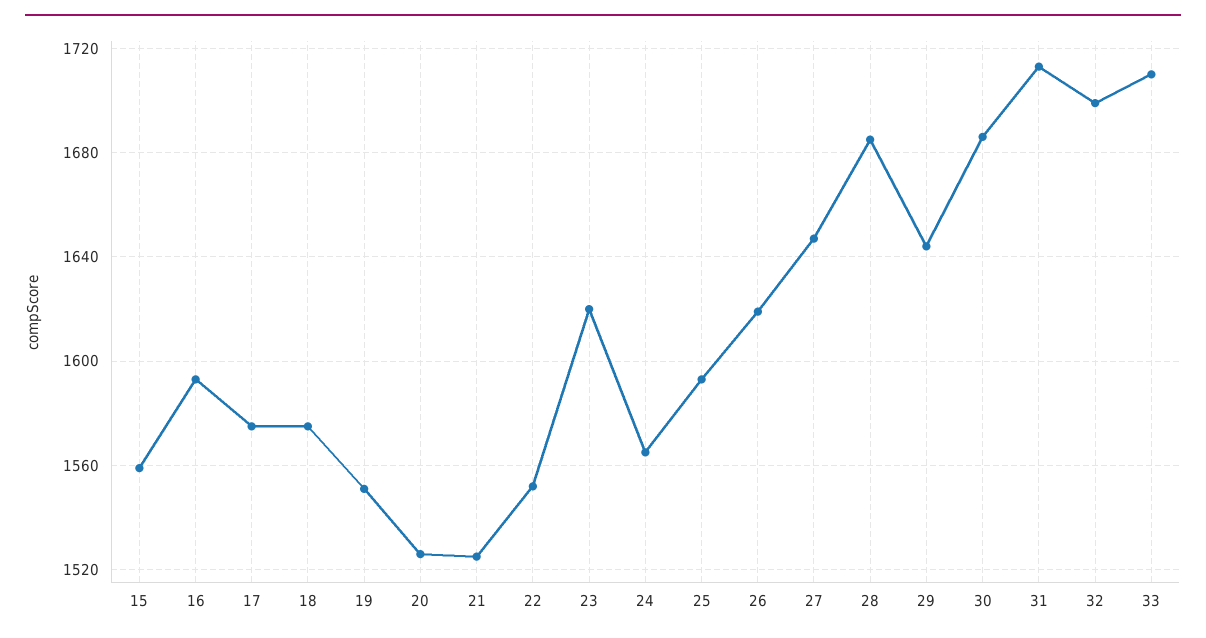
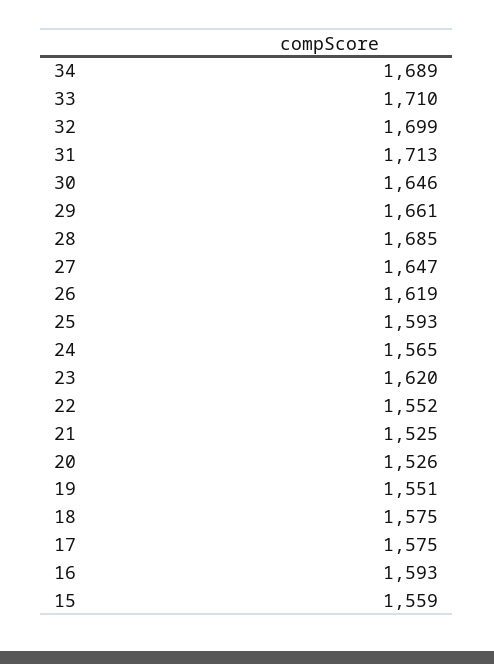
  {
    "15": 1559,
    "16": 1593,
    "17": 1575,
    "18": 1575,
    "19": 1551,
    "20": 1526,
    "21": 1525,
    "22": 1552,
    "23": 1620,
    "24": 1565,
    "25": 1593,
    "26": 1619,
    "27": 1647,
    "28": 1685,
-   "29": 1645,
+   "29": 1661,
-   "30": 1685,
+   "30": 1646,
    "31": 1713,
    "32": 1699,
-   "33": 1710
+   "33": 1710,
+   "34": 1689
  }

